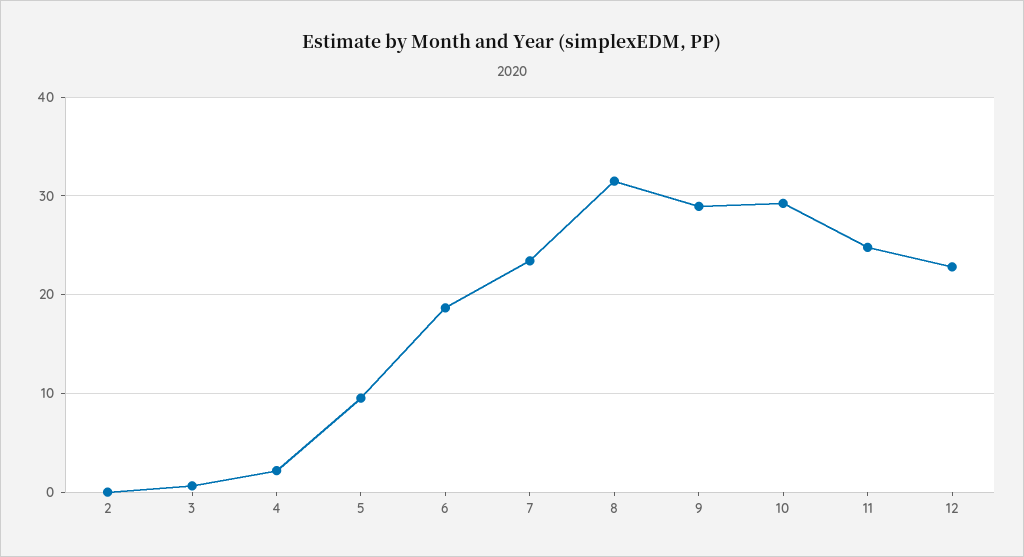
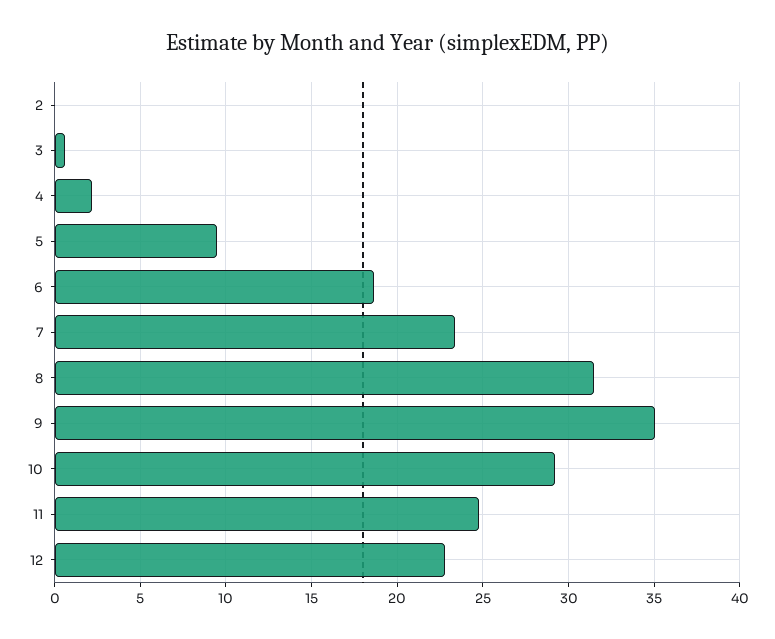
  {
    "2": 0,
    "3": 0.5,
    "4": 2,
    "5": 9.5,
    "6": 18.5,
    "7": 23.5,
    "8": 31.5,
-   "9": 29,
+   "9": 35,
    "10": 29,
    "11": 25,
    "12": 23
  }

